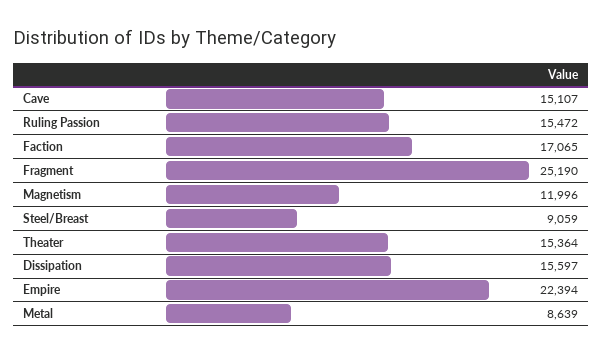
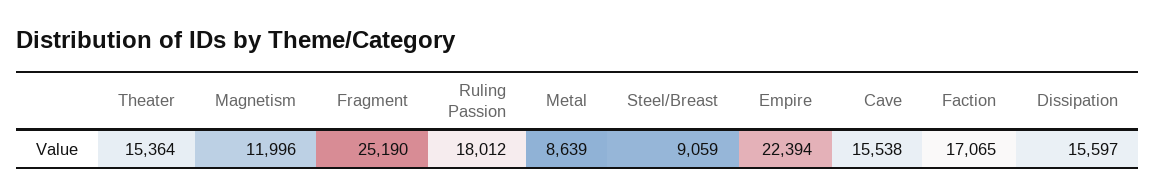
  {
-   "Cave": 15107,
+   "Cave": 15538,
-   "Ruling Passion": 15472,
+   "Ruling Passion": 18012,
    "Faction": 17065,
    "Fragment": 25190,
    "Magnetism": 11996,
    "Steel/Breast": 9059,
    "Theater": 15364,
    "Dissipation": 15597,
    "Empire": 22394,
    "Metal": 8639
  }

